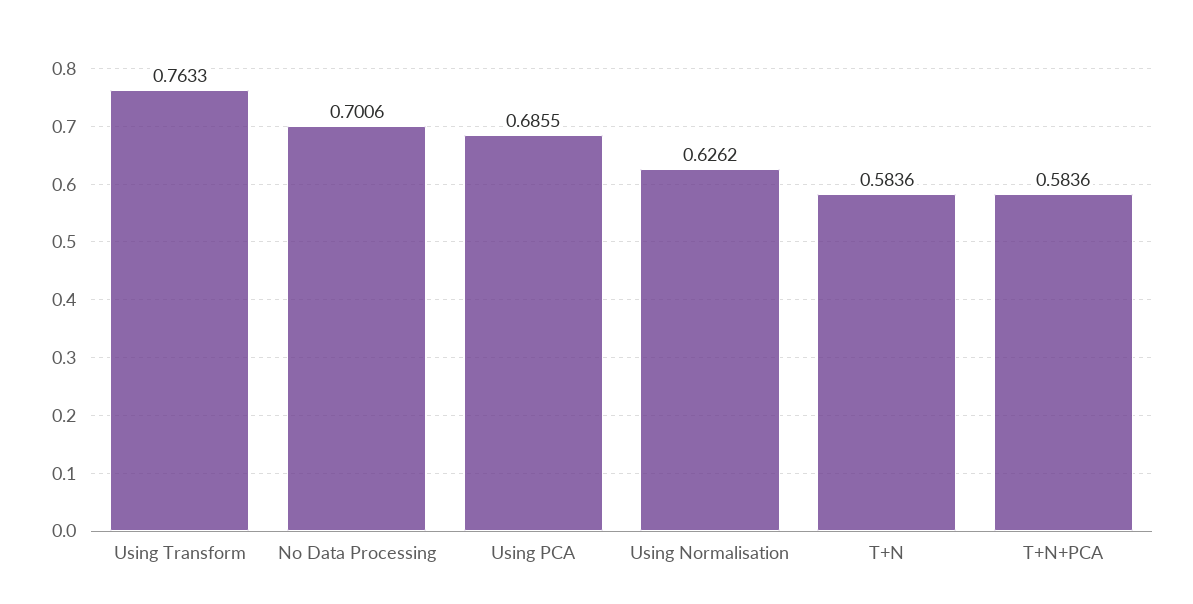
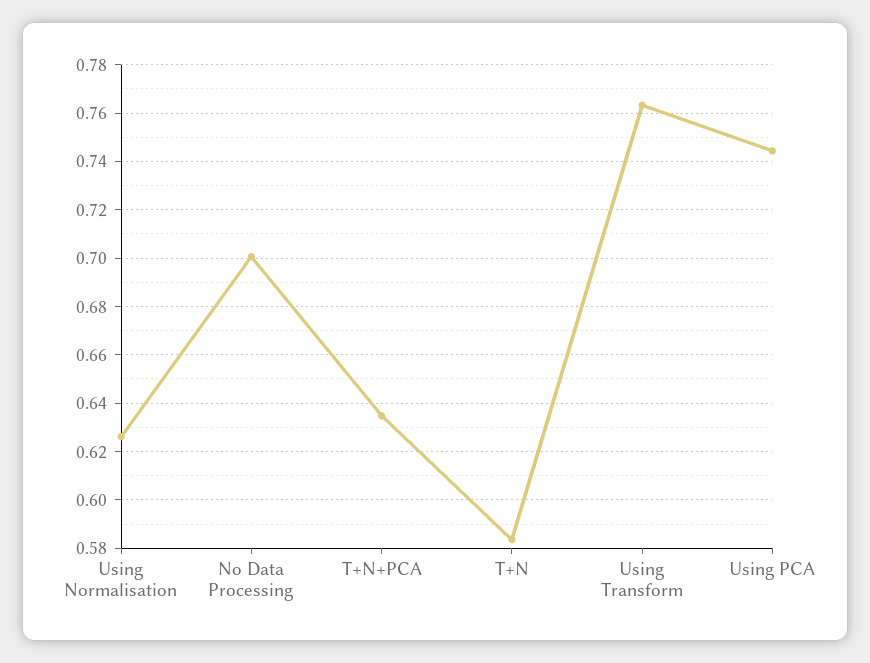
  {
    "Using Transform": 0.7633,
    "No Data Processing": 0.7006,
-   "Using PCA": 0.6855,
+   "Using PCA": 0.745,
    "Using Normalisation": 0.6262,
    "T+N": 0.5836,
-   "T+N+PCA": 0.5836
+   "T+N+PCA": 0.635
  }

